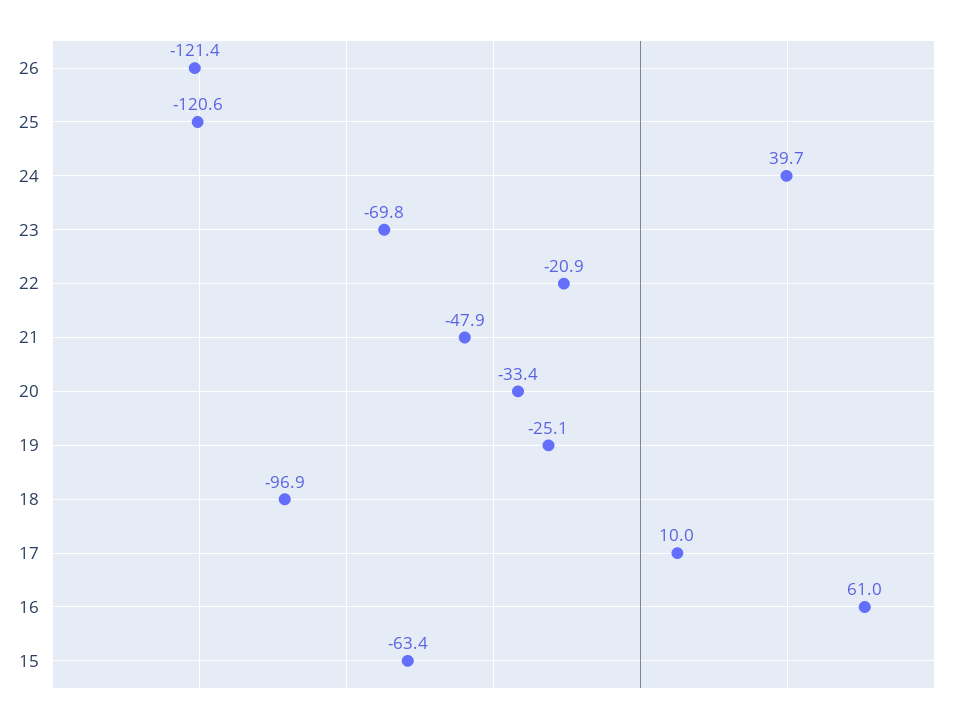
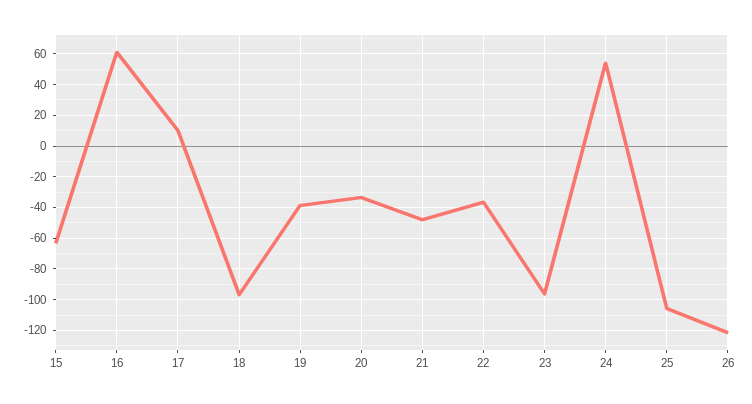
  {
    "26": -121.4,
-   "25": -120.6,
+   "25": -105,
-   "24": 39.7,
+   "24": 55,
-   "23": -69.8,
+   "23": -95,
-   "22": -20.9,
+   "22": -35,
    "21": -47.9,
    "20": -33.4,
-   "19": -25.1,
+   "19": -40,
    "18": -96.9,
    "17": 10,
    "16": 61,
    "15": -63.4
  }

